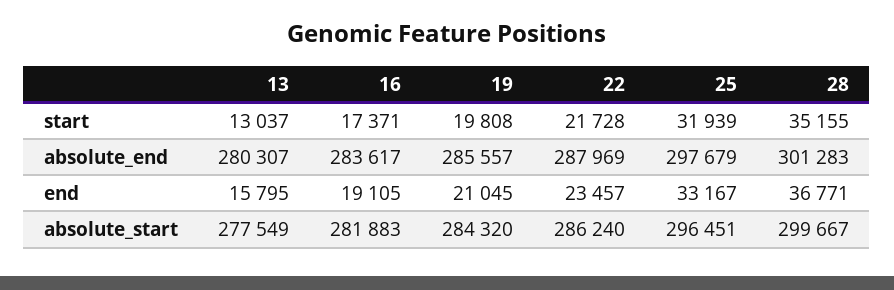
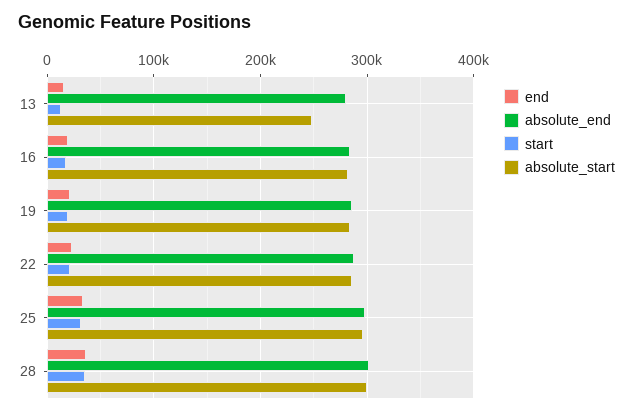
  {
    "start": {
      "13": 13037,
      "16": 17371,
      "19": 19808,
      "22": 21728,
      "25": 31939,
      "28": 35155
    },
    "absolute_end": {
      "13": 280307,
      "16": 283617,
      "19": 285557,
      "22": 287969,
      "25": 297679,
      "28": 301283
    },
    "end": {
      "13": 15795,
      "16": 19105,
      "19": 21045,
      "22": 23457,
      "25": 33167,
      "28": 36771
    },
    "absolute_start": {
-     "13": 277549,
+     "13": 250000,
      "16": 281883,
      "19": 284320,
      "22": 286240,
      "25": 296451,
      "28": 299667
    }
  }

